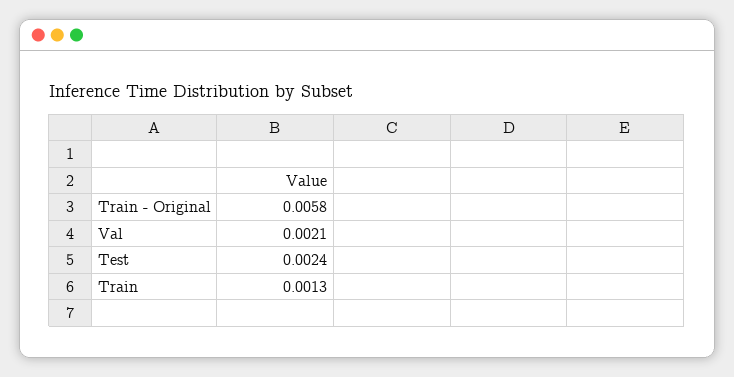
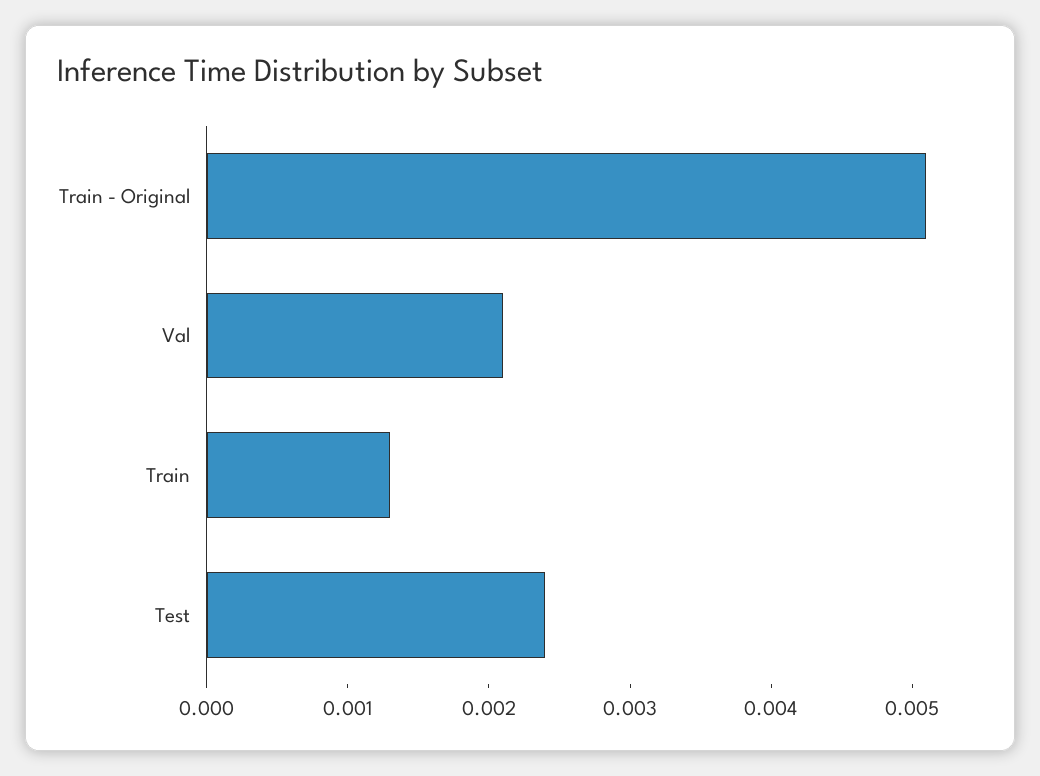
  {
-   "Train - Original": 0.0058,
+   "Train - Original": 0.0051,
    "Val": 0.0021,
    "Test": 0.0024,
    "Train": 0.0013
  }

